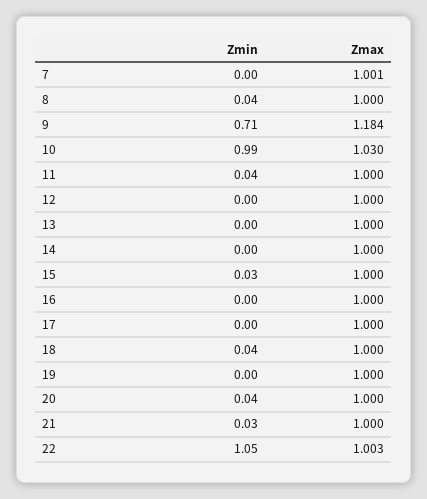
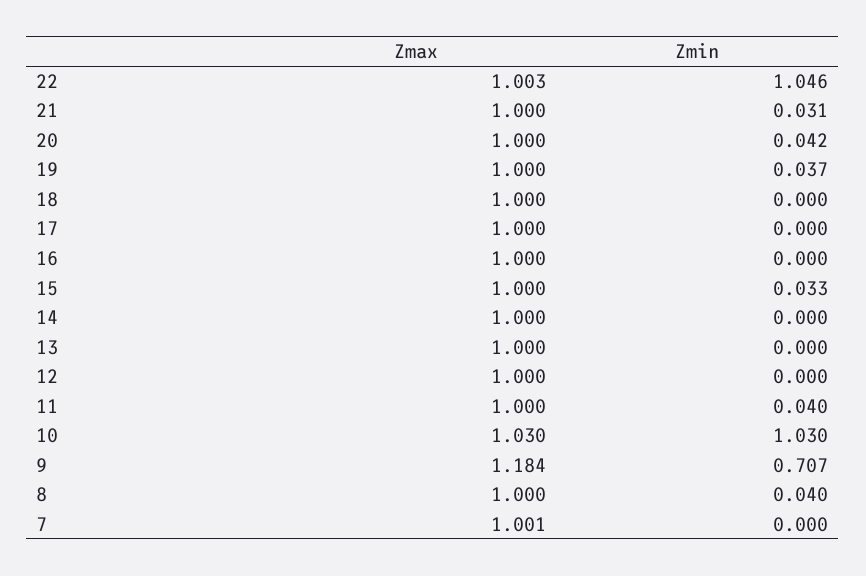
  {
    "Zmin": {
      "7": 0,
      "8": 0.04,
      "9": 0.707,
-     "10": 0.99,
+     "10": 1.03,
      "11": 0.04,
      "12": 0,
      "13": 0,
      "14": 0,
      "15": 0.033,
      "16": 0,
      "17": 0,
-     "18": 0.04,
+     "18": 0,
-     "19": 0,
+     "19": 0.037,
      "20": 0.042,
      "21": 0.031,
      "22": 1.046
    },
    "Zmax": {
      "7": 1.001,
      "8": 1,
      "9": 1.184,
      "10": 1.03,
      "11": 1,
      "12": 1,
      "13": 1,
      "14": 1,
      "15": 1,
      "16": 1,
      "17": 1,
      "18": 1,
      "19": 1,
      "20": 1,
      "21": 1,
      "22": 1.003
    }
  }

